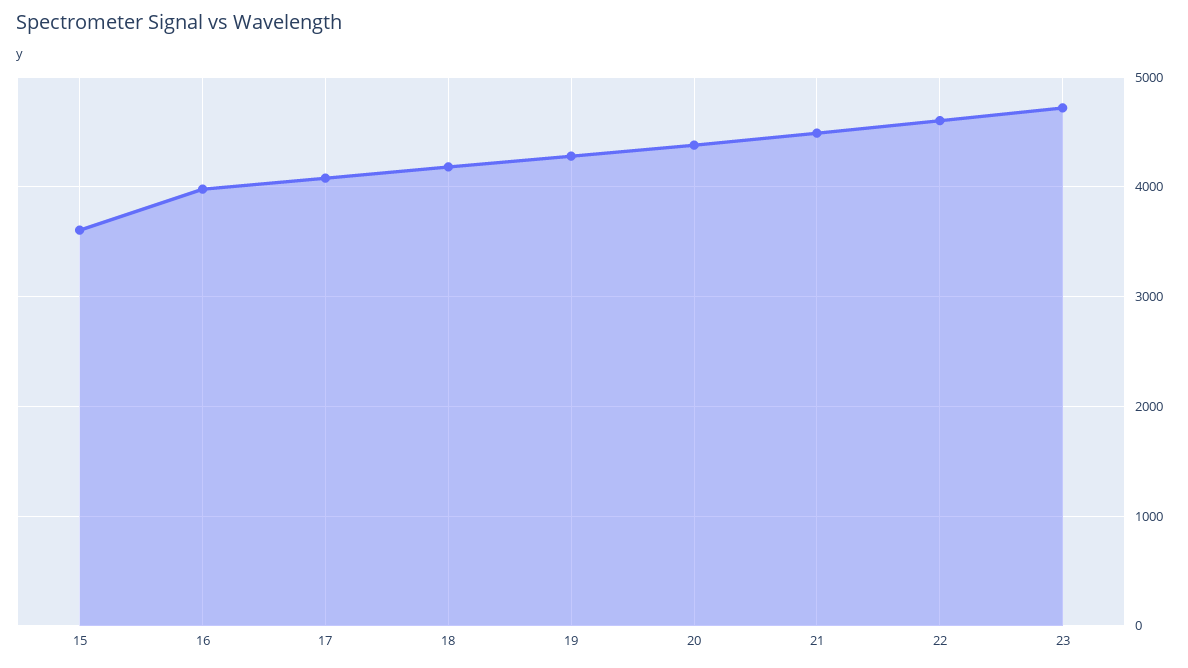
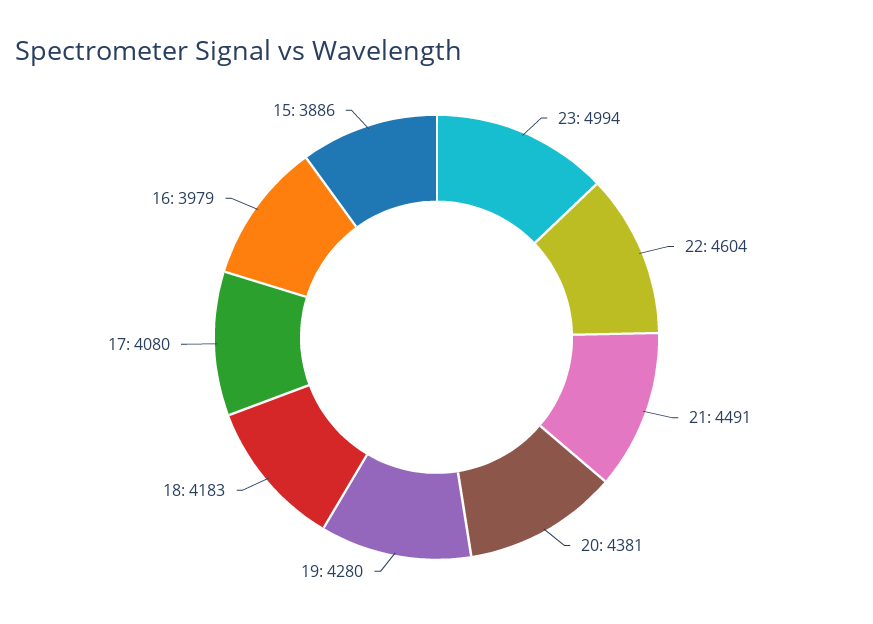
  {
-   "15": 3600,
+   "15": 3886,
    "16": 3979,
    "17": 4080,
    "18": 4183,
    "19": 4280,
    "20": 4381,
    "21": 4491,
    "22": 4604,
-   "23": 4700
+   "23": 4994
  }

